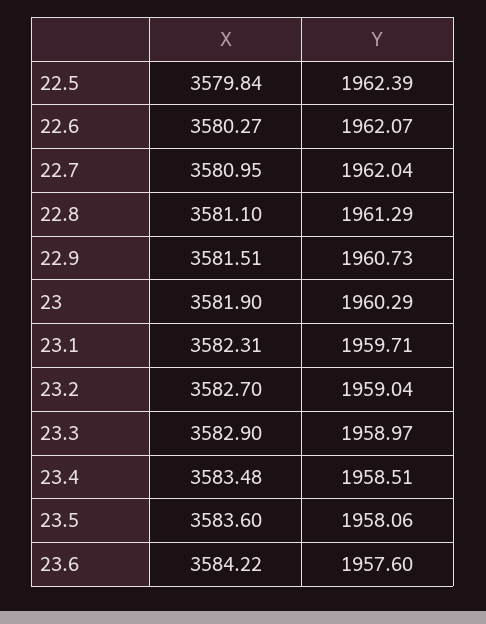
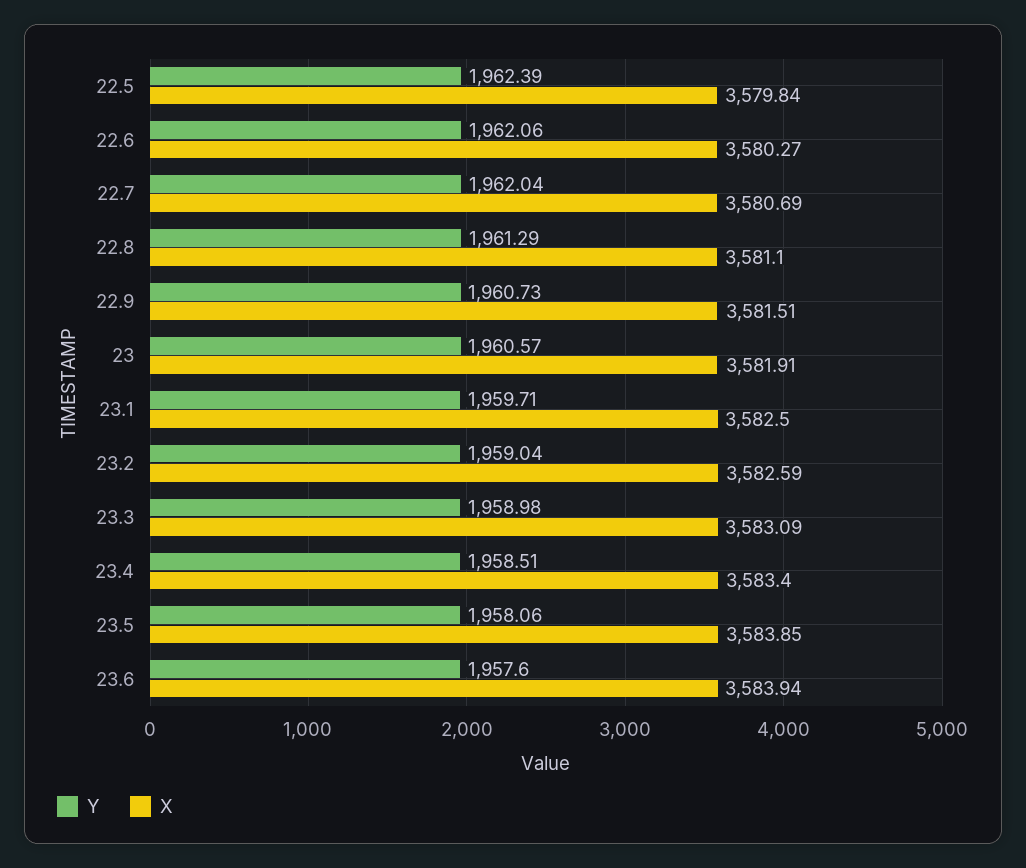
  {
    "X": {
      "22.5": 3579.84,
      "22.6": 3580.27,
-     "22.7": 3580.95,
+     "22.7": 3580.69,
      "22.8": 3581.1,
      "22.9": 3581.51,
-     "23": 3581.9,
+     "23": 3581.91,
-     "23.1": 3582.31,
+     "23.1": 3582.5,
-     "23.2": 3582.7,
+     "23.2": 3582.59,
-     "23.3": 3582.9,
+     "23.3": 3583.09,
-     "23.4": 3583.48,
+     "23.4": 3583.4,
-     "23.5": 3583.6,
+     "23.5": 3583.85,
-     "23.6": 3584.22
+     "23.6": 3583.94
    },
    "Y": {
      "22.5": 1962.39,
-     "22.6": 1962.07,
+     "22.6": 1962.06,
      "22.7": 1962.04,
      "22.8": 1961.29,
      "22.9": 1960.73,
-     "23": 1960.29,
+     "23": 1960.57,
      "23.1": 1959.71,
      "23.2": 1959.04,
-     "23.3": 1958.97,
+     "23.3": 1958.98,
      "23.4": 1958.51,
      "23.5": 1958.06,
      "23.6": 1957.6
    }
  }

